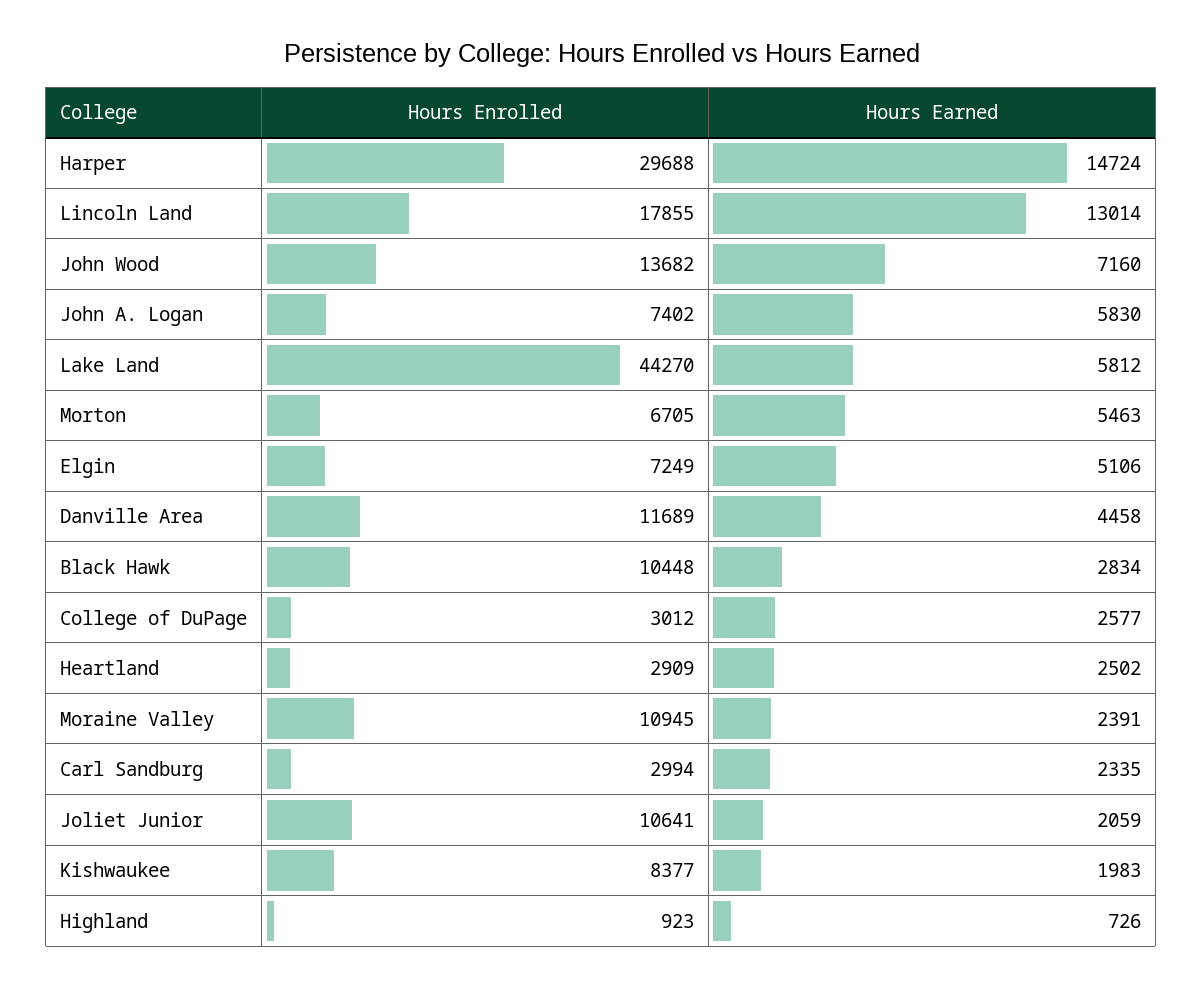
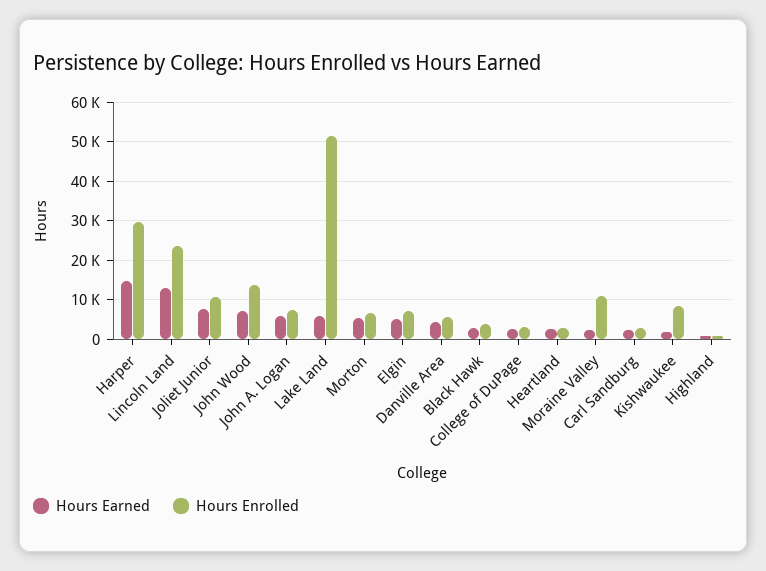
  {
    "Hours Enrolled": {
      "Harper": 29688,
-     "Lincoln Land": 17855,
+     "Lincoln Land": 24000,
      "John Wood": 13682,
      "John A. Logan": 7402,
-     "Lake Land": 44270,
+     "Lake Land": 52000,
      "Morton": 6705,
      "Elgin": 7249,
-     "Danville Area": 11689,
+     "Danville Area": 6000,
-     "Black Hawk": 10448,
+     "Black Hawk": 4000,
      "College of DuPage": 3012,
      "Heartland": 2909,
      "Moraine Valley": 10945,
      "Carl Sandburg": 2994,
      "Joliet Junior": 10641,
      "Kishwaukee": 8377,
      "Highland": 923
    },
    "Hours Earned": {
      "Harper": 14724,
      "Lincoln Land": 13014,
      "John Wood": 7160,
      "John A. Logan": 5830,
      "Lake Land": 5812,
      "Morton": 5463,
      "Elgin": 5106,
      "Danville Area": 4458,
      "Black Hawk": 2834,
      "College of DuPage": 2577,
      "Heartland": 2502,
      "Moraine Valley": 2391,
      "Carl Sandburg": 2335,
-     "Joliet Junior": 2059,
+     "Joliet Junior": 8000,
      "Kishwaukee": 1983,
      "Highland": 726
    }
  }

